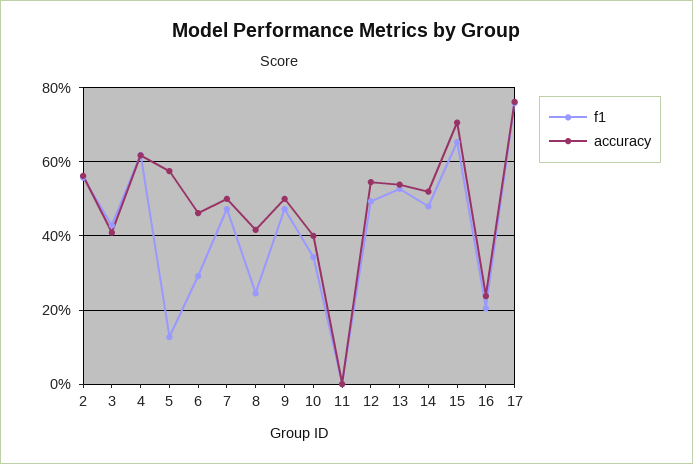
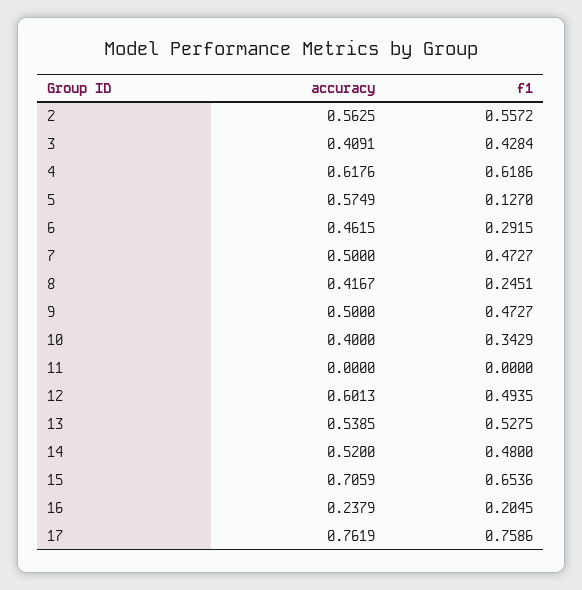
  {
    "f1": {
      "2": 0.5572,
      "3": 0.4284,
      "4": 0.6186,
      "5": 0.127,
      "6": 0.2915,
      "7": 0.4727,
      "8": 0.2451,
      "9": 0.4727,
      "10": 0.3429,
      "11": 0,
      "12": 0.4935,
      "13": 0.5275,
      "14": 0.48,
      "15": 0.6536,
      "16": 0.2045,
      "17": 0.7586
    },
    "accuracy": {
      "2": 0.5625,
      "3": 0.4091,
      "4": 0.6176,
      "5": 0.5749,
      "6": 0.4615,
      "7": 0.5,
      "8": 0.4167,
      "9": 0.5,
      "10": 0.4,
      "11": 0,
-     "12": 0.54,
+     "12": 0.6013,
      "13": 0.5385,
      "14": 0.52,
      "15": 0.7059,
      "16": 0.2379,
      "17": 0.7619
    }
  }

